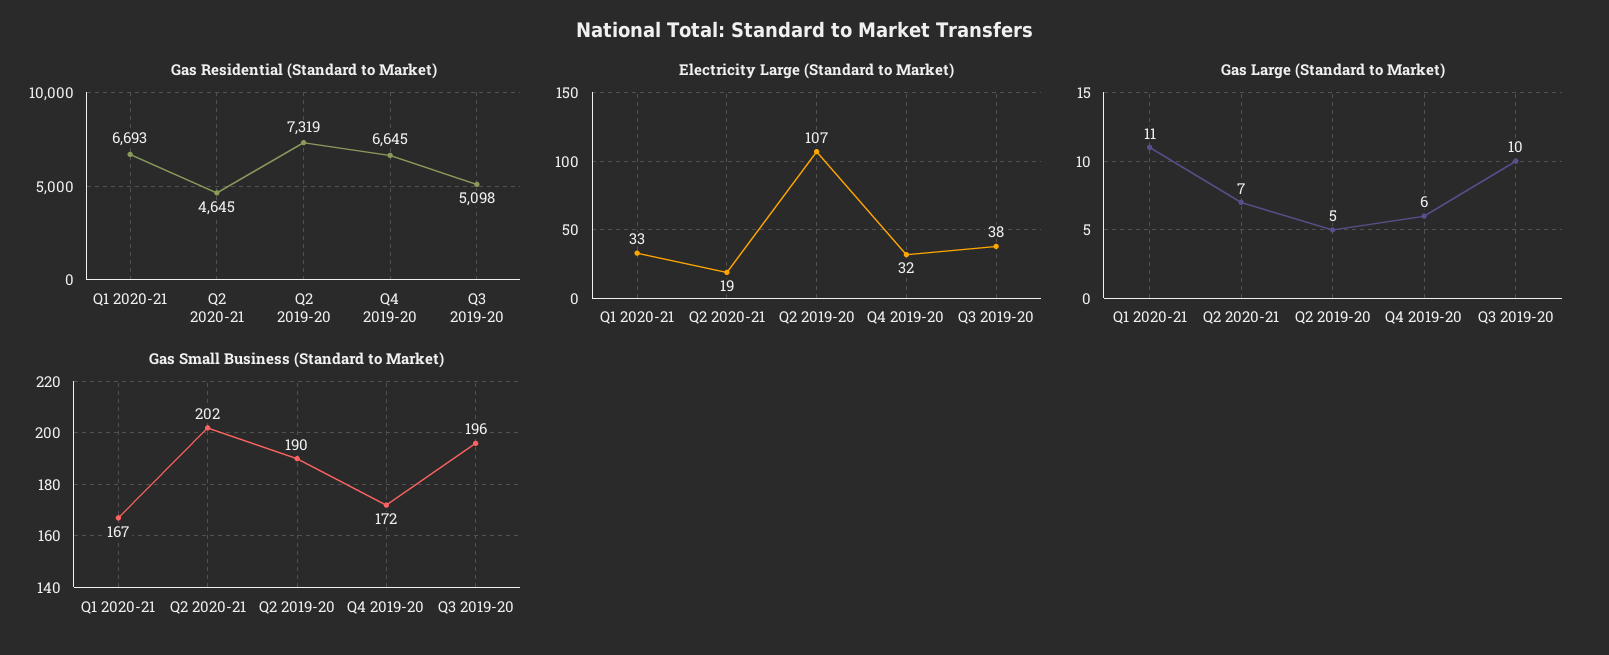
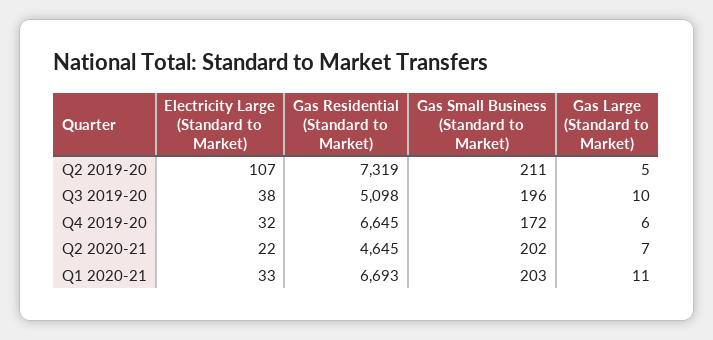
  {
    "Gas Residential (Standard to Market)": {
      "Q1 2020-21": 6693,
      "Q2 2020-21": 4645,
      "Q2 2019-20": 7319,
      "Q4 2019-20": 6645,
      "Q3 2019-20": 5098
    },
    "Electricity Large (Standard to Market)": {
      "Q1 2020-21": 33,
-     "Q2 2020-21": 19,
+     "Q2 2020-21": 22,
      "Q2 2019-20": 107,
      "Q4 2019-20": 32,
      "Q3 2019-20": 38
    },
    "Gas Large (Standard to Market)": {
      "Q1 2020-21": 11,
      "Q2 2020-21": 7,
      "Q2 2019-20": 5,
      "Q4 2019-20": 6,
      "Q3 2019-20": 10
    },
    "Gas Small Business (Standard to Market)": {
-     "Q1 2020-21": 167,
+     "Q1 2020-21": 203,
      "Q2 2020-21": 202,
-     "Q2 2019-20": 190,
+     "Q2 2019-20": 211,
      "Q4 2019-20": 172,
      "Q3 2019-20": 196
    }
  }

